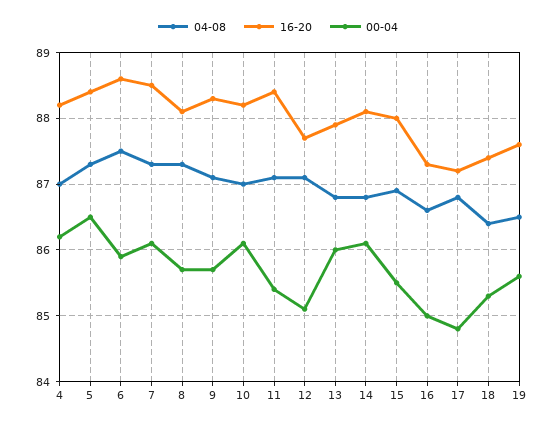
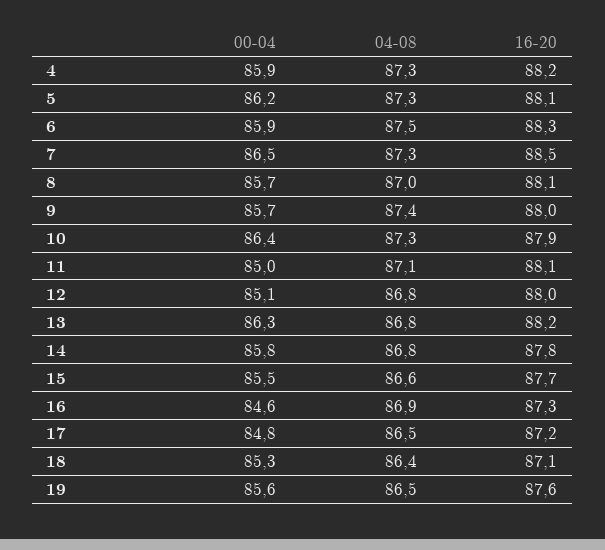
  {
    "04-08": {
-     "4": 87,
+     "4": 87.3,
      "5": 87.3,
      "6": 87.5,
      "7": 87.3,
-     "8": 87.3,
+     "8": 87,
-     "9": 87.1,
+     "9": 87.4,
-     "10": 87,
+     "10": 87.3,
      "11": 87.1,
-     "12": 87.1,
+     "12": 86.8,
      "13": 86.8,
      "14": 86.8,
-     "15": 86.9,
+     "15": 86.6,
-     "16": 86.6,
+     "16": 86.9,
-     "17": 86.8,
+     "17": 86.5,
      "18": 86.4,
      "19": 86.5
    },
    "16-20": {
      "4": 88.2,
-     "5": 88.4,
+     "5": 88.1,
-     "6": 88.6,
+     "6": 88.3,
      "7": 88.5,
      "8": 88.1,
-     "9": 88.3,
+     "9": 88,
-     "10": 88.2,
+     "10": 87.9,
-     "11": 88.4,
+     "11": 88.1,
-     "12": 87.7,
+     "12": 88,
-     "13": 87.9,
+     "13": 88.2,
-     "14": 88.1,
+     "14": 87.8,
-     "15": 88,
+     "15": 87.7,
      "16": 87.3,
      "17": 87.2,
-     "18": 87.4,
+     "18": 87.1,
      "19": 87.6
    },
    "00-04": {
-     "4": 86.2,
+     "4": 85.9,
-     "5": 86.5,
+     "5": 86.2,
      "6": 85.9,
-     "7": 86.1,
+     "7": 86.5,
      "8": 85.7,
      "9": 85.7,
-     "10": 86.1,
+     "10": 86.4,
-     "11": 85.4,
+     "11": 85,
      "12": 85.1,
-     "13": 86,
+     "13": 86.3,
-     "14": 86.1,
+     "14": 85.8,
      "15": 85.5,
-     "16": 85,
+     "16": 84.6,
      "17": 84.8,
      "18": 85.3,
      "19": 85.6
    }
  }

